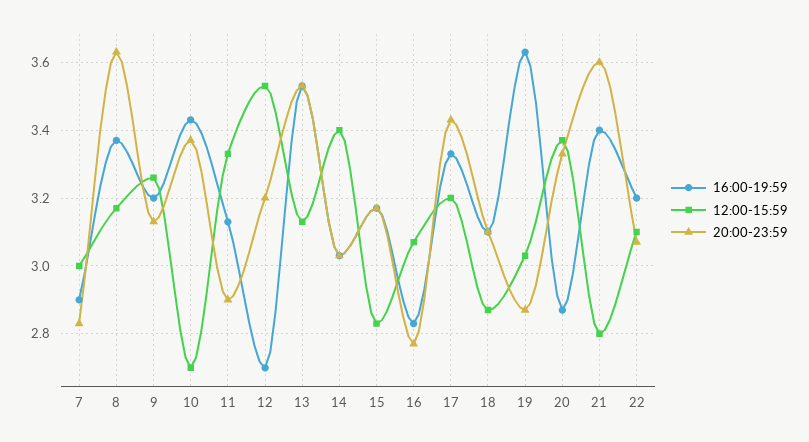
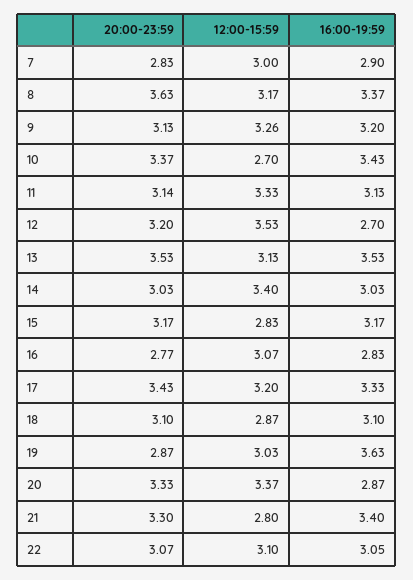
  {
    "16:00-19:59": {
      "7": 2.9,
      "8": 3.37,
      "9": 3.2,
      "10": 3.43,
      "11": 3.13,
      "12": 2.7,
      "13": 3.53,
      "14": 3.03,
      "15": 3.17,
      "16": 2.83,
      "17": 3.33,
      "18": 3.1,
      "19": 3.63,
      "20": 2.87,
      "21": 3.4,
-     "22": 3.2
+     "22": 3.05
    },
    "12:00-15:59": {
      "7": 3,
      "8": 3.17,
      "9": 3.26,
      "10": 2.7,
      "11": 3.33,
      "12": 3.53,
      "13": 3.13,
      "14": 3.4,
      "15": 2.83,
      "16": 3.07,
      "17": 3.2,
      "18": 2.87,
      "19": 3.03,
      "20": 3.37,
      "21": 2.8,
      "22": 3.1
    },
    "20:00-23:59": {
      "7": 2.83,
      "8": 3.63,
      "9": 3.13,
      "10": 3.37,
-     "11": 2.9,
+     "11": 3.14,
      "12": 3.2,
      "13": 3.53,
      "14": 3.03,
      "15": 3.17,
      "16": 2.77,
      "17": 3.43,
      "18": 3.1,
      "19": 2.87,
      "20": 3.33,
-     "21": 3.6,
+     "21": 3.3,
      "22": 3.07
    }
  }

